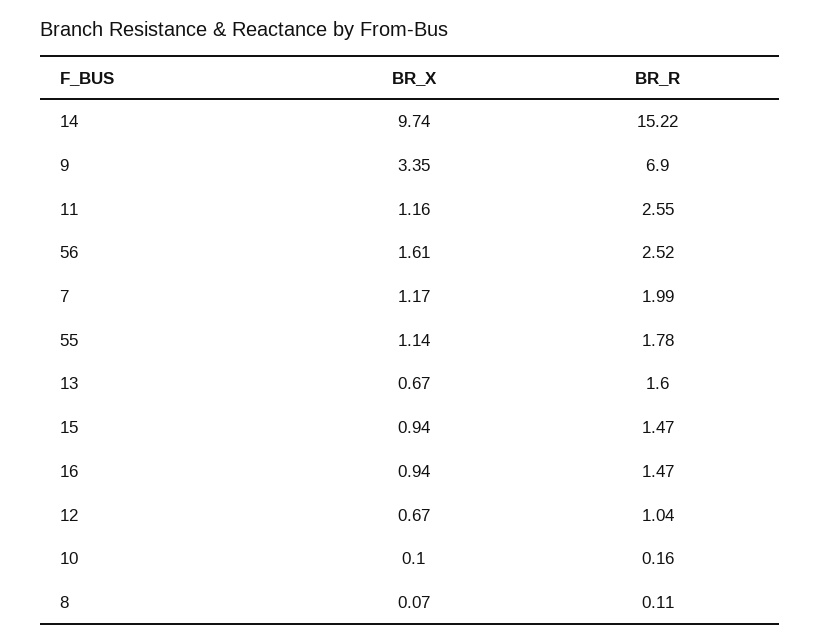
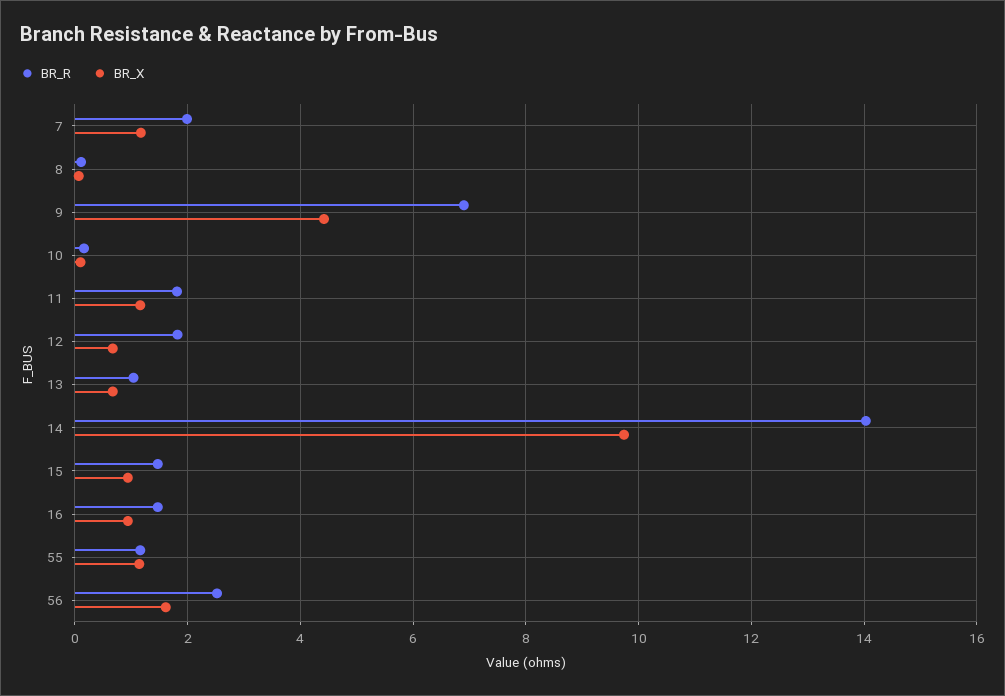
  {
    "BR_X": {
      "14": 9.74,
-     "9": 3.35,
+     "9": 4.4,
      "11": 1.16,
      "56": 1.61,
      "7": 1.17,
      "55": 1.14,
      "13": 0.67,
      "15": 0.94,
      "16": 0.94,
      "12": 0.67,
      "10": 0.1,
      "8": 0.07
    },
    "BR_R": {
-     "14": 15.22,
+     "14": 14,
      "9": 6.9,
-     "11": 2.55,
+     "11": 1.8,
      "56": 2.52,
      "7": 1.99,
-     "55": 1.78,
+     "55": 1.2,
-     "13": 1.6,
+     "13": 1,
      "15": 1.47,
      "16": 1.47,
-     "12": 1.04,
+     "12": 1.8,
      "10": 0.16,
      "8": 0.11
    }
  }

